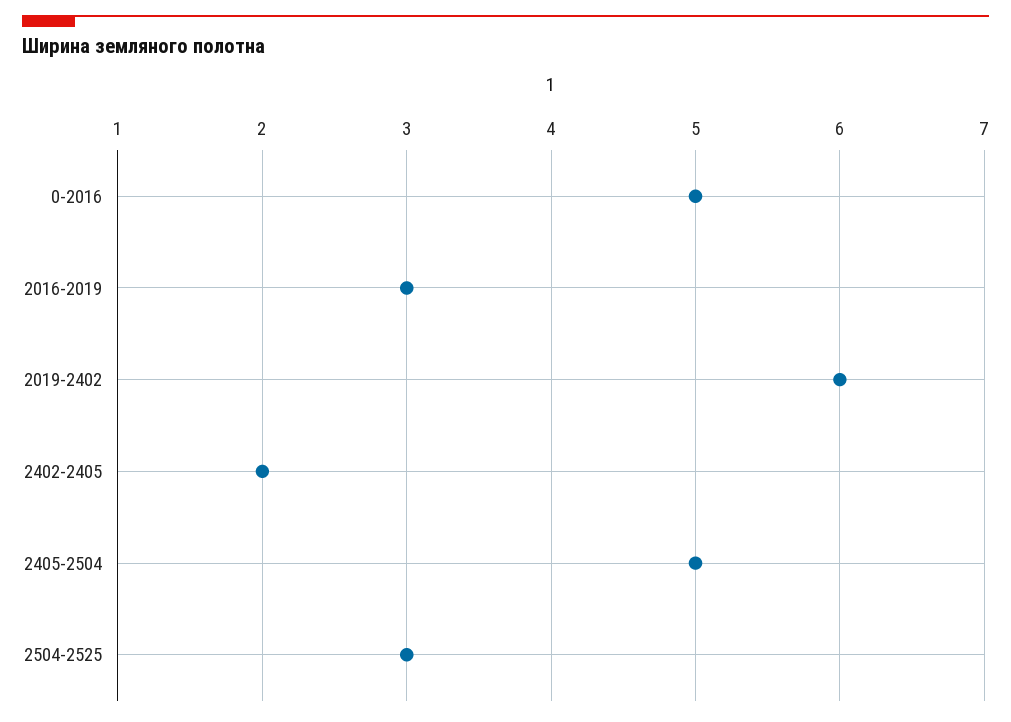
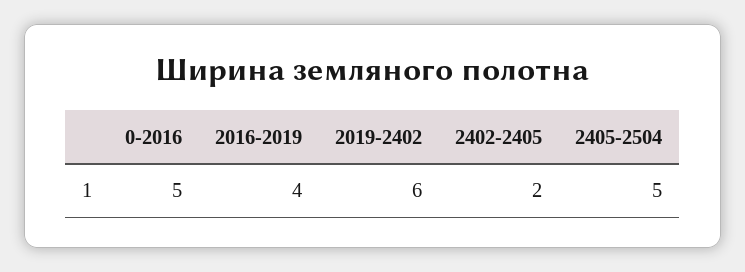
  {
    "0-2016": 5,
-   "2016-2019": 3,
+   "2016-2019": 4,
    "2019-2402": 6,
    "2402-2405": 2,
-   "2405-2504": 5,
+   "2405-2504": 5
-   "2504-2525": 3
  }

